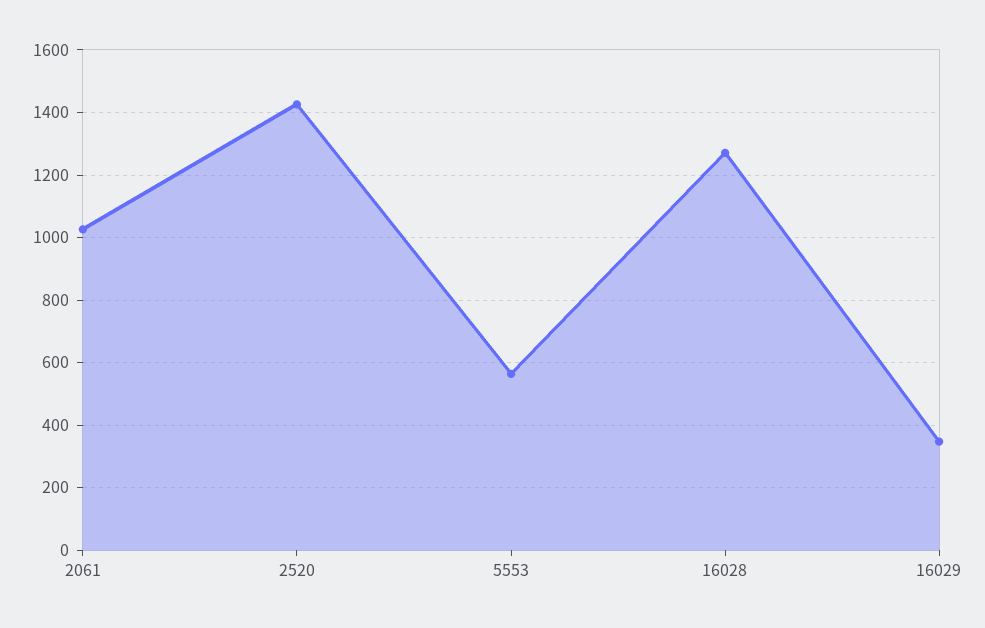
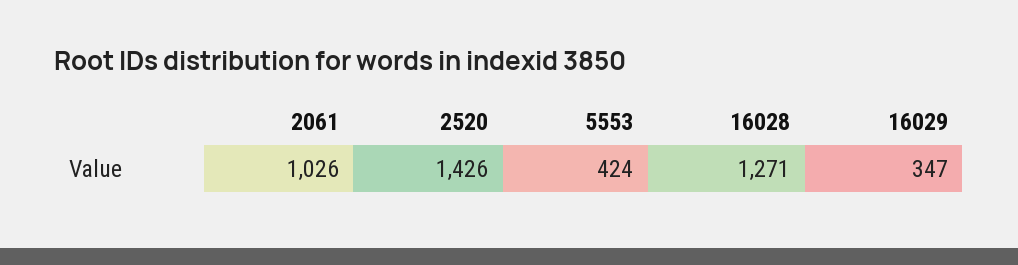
  {
    "2061": 1026,
    "2520": 1426,
-   "5553": 560,
+   "5553": 424,
    "16028": 1271,
    "16029": 347
  }

